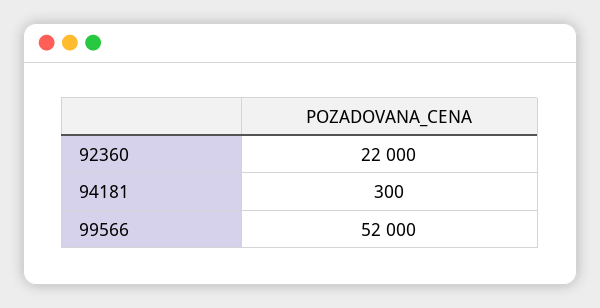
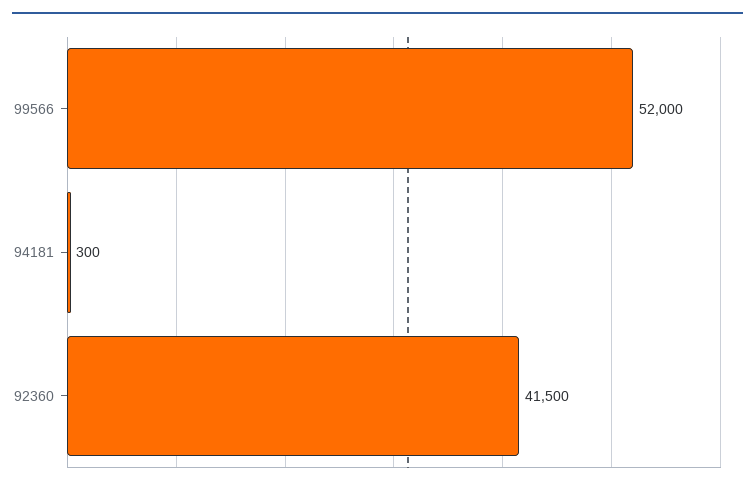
  {
-   "92360": 22000,
+   "92360": 41500,
    "94181": 300,
    "99566": 52000
  }

